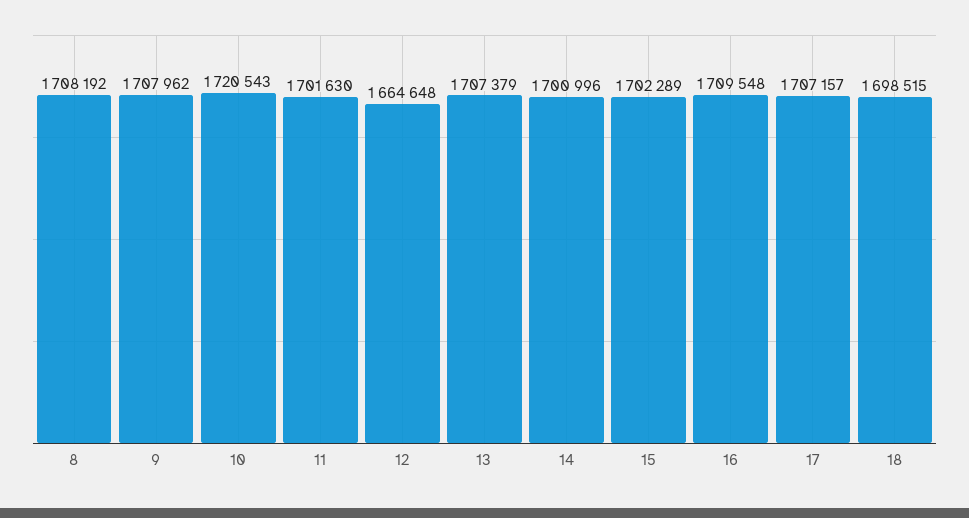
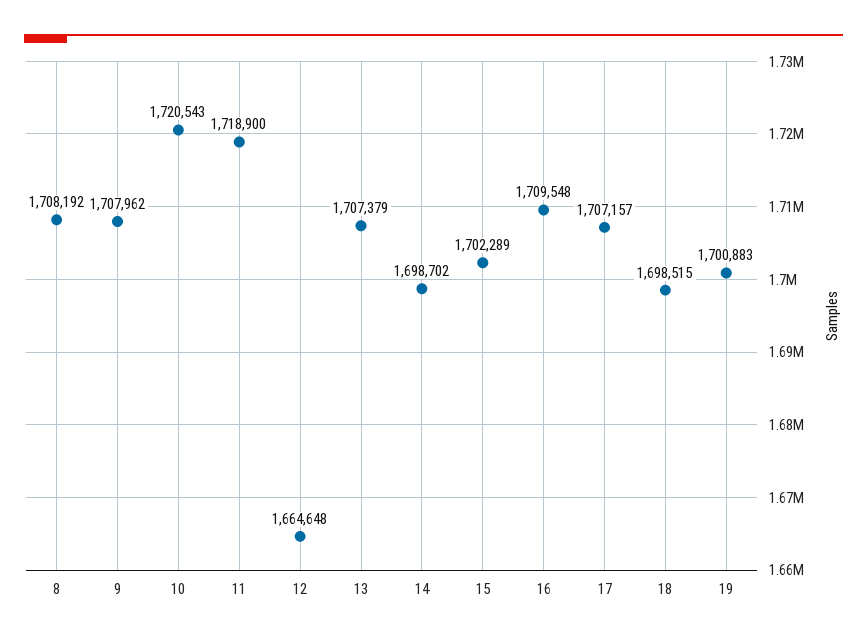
  {
    "8": 1708192,
    "9": 1707962,
    "10": 1720543,
-   "11": 1701630,
+   "11": 1718900,
    "12": 1664648,
    "13": 1707379,
-   "14": 1700996,
+   "14": 1698702,
    "15": 1702289,
    "16": 1709548,
    "17": 1707157,
-   "18": 1698515
+   "18": 1698515,
+   "19": 1700883
  }

